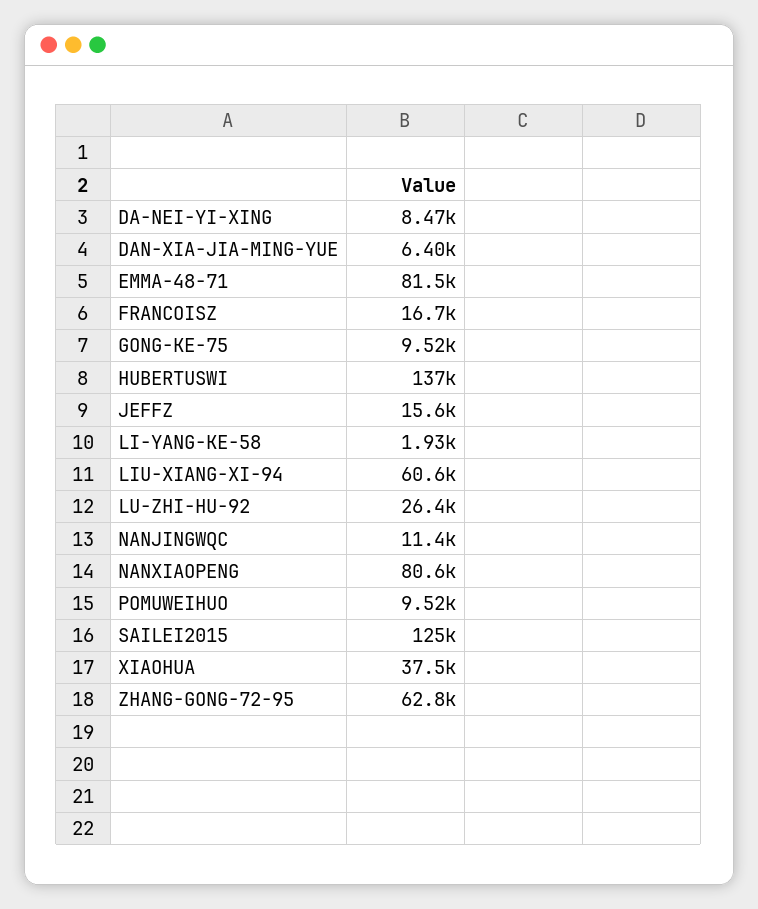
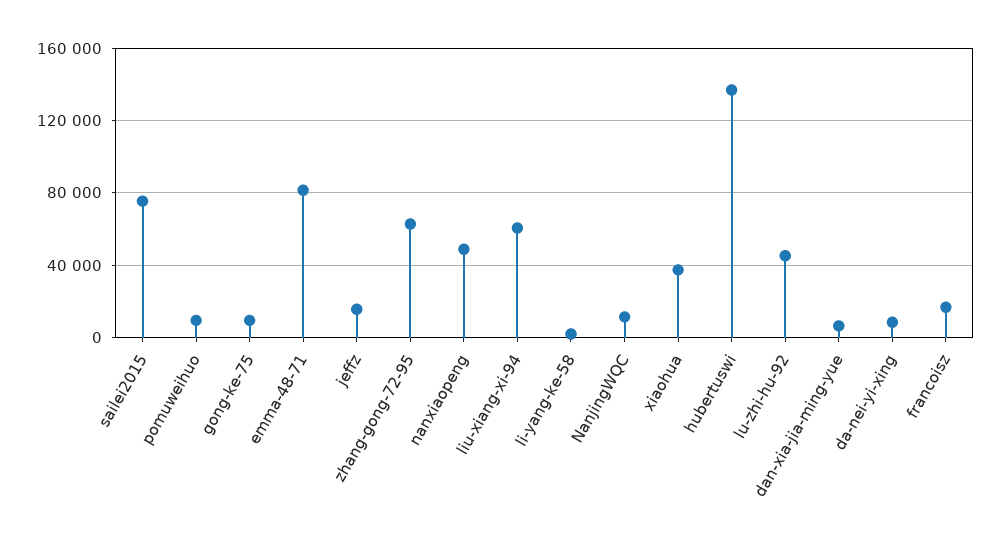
  {
    "DA-NEI-YI-XING": 8470,
    "DAN-XIA-JIA-MING-YUE": 6400,
    "EMMA-48-71": 81500,
    "FRANCOISZ": 16700,
    "GONG-KE-75": 9520,
    "HUBERTUSWI": 137000,
    "JEFFZ": 15600,
    "LI-YANG-KE-58": 1930,
    "LIU-XIANG-XI-94": 60600,
-   "LU-ZHI-HU-92": 26400,
+   "LU-ZHI-HU-92": 45000,
    "NANJINGWQC": 11400,
-   "NANXIAOPENG": 80600,
+   "NANXIAOPENG": 50000,
    "POMUWEIHUO": 9520,
-   "SAILEI2015": 125000,
+   "SAILEI2015": 75000,
    "XIAOHUA": 37500,
    "ZHANG-GONG-72-95": 62800
  }

